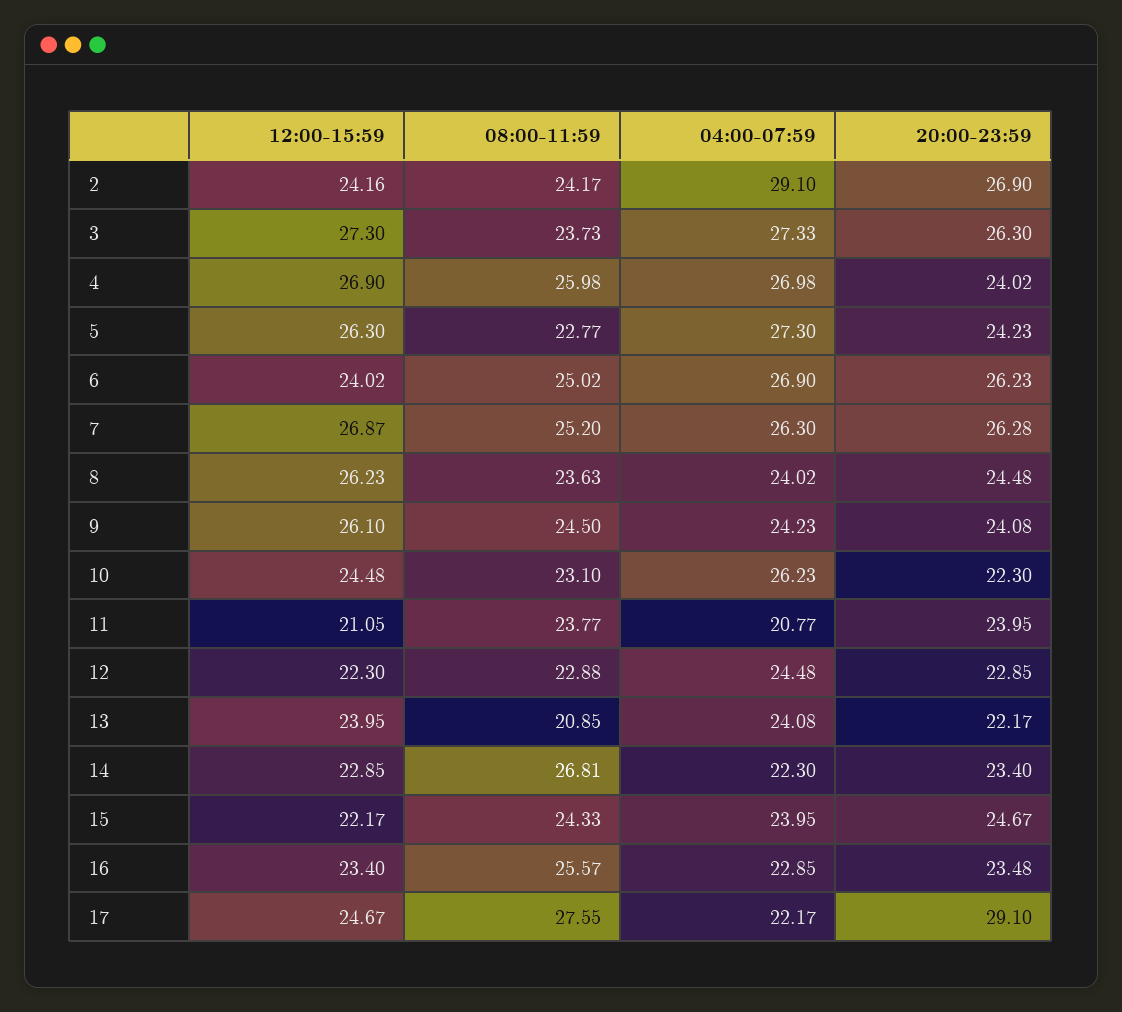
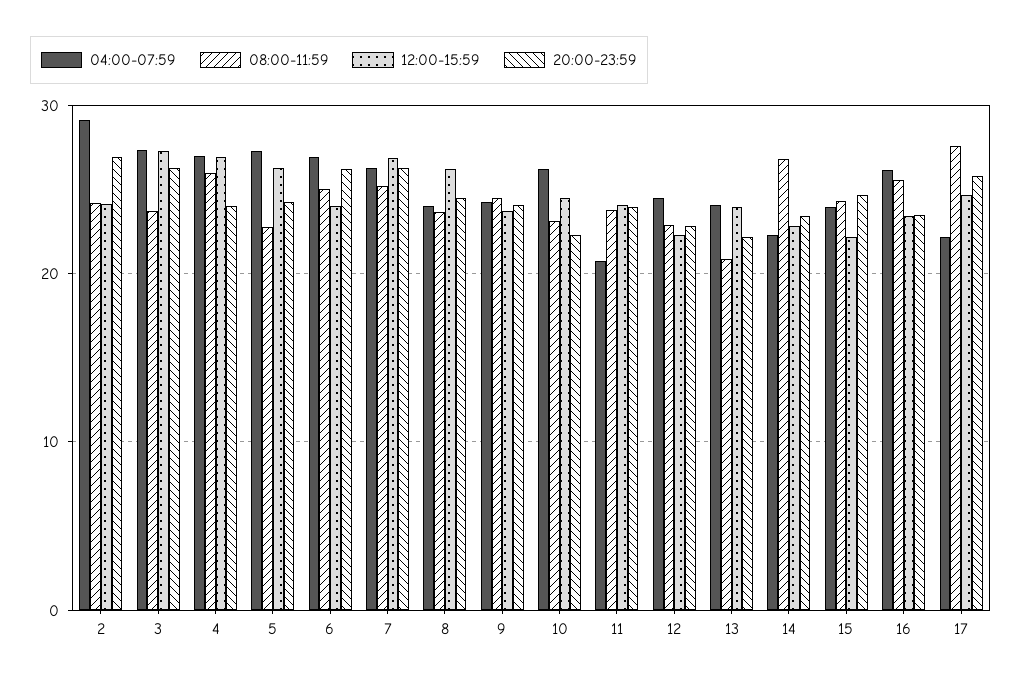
  {
    "12:00-15:59": {
      "2": 24.16,
      "3": 27.3,
      "4": 26.9,
      "5": 26.3,
      "6": 24.02,
      "7": 26.87,
      "8": 26.23,
-     "9": 26.1,
+     "9": 24,
      "10": 24.48,
-     "11": 21.05,
+     "11": 24,
      "12": 22.3,
      "13": 23.95,
      "14": 22.85,
      "15": 22.17,
      "16": 23.4,
      "17": 24.67
    },
    "08:00-11:59": {
      "2": 24.17,
      "3": 23.73,
      "4": 25.98,
      "5": 22.77,
      "6": 25.02,
      "7": 25.2,
      "8": 23.63,
      "9": 24.5,
      "10": 23.1,
      "11": 23.77,
      "12": 22.88,
      "13": 20.85,
      "14": 26.81,
      "15": 24.33,
      "16": 25.57,
      "17": 27.55
    },
    "04:00-07:59": {
      "2": 29.1,
      "3": 27.33,
      "4": 26.98,
      "5": 27.3,
      "6": 26.9,
      "7": 26.3,
      "8": 24.02,
      "9": 24.23,
      "10": 26.23,
      "11": 20.77,
      "12": 24.48,
      "13": 24.08,
      "14": 22.3,
      "15": 23.95,
-     "16": 22.85,
+     "16": 26,
      "17": 22.17
    },
    "20:00-23:59": {
      "2": 26.9,
      "3": 26.3,
      "4": 24.02,
      "5": 24.23,
      "6": 26.23,
      "7": 26.28,
      "8": 24.48,
      "9": 24.08,
      "10": 22.3,
      "11": 23.95,
      "12": 22.85,
      "13": 22.17,
      "14": 23.4,
      "15": 24.67,
      "16": 23.48,
-     "17": 29.1
+     "17": 26
    }
  }

